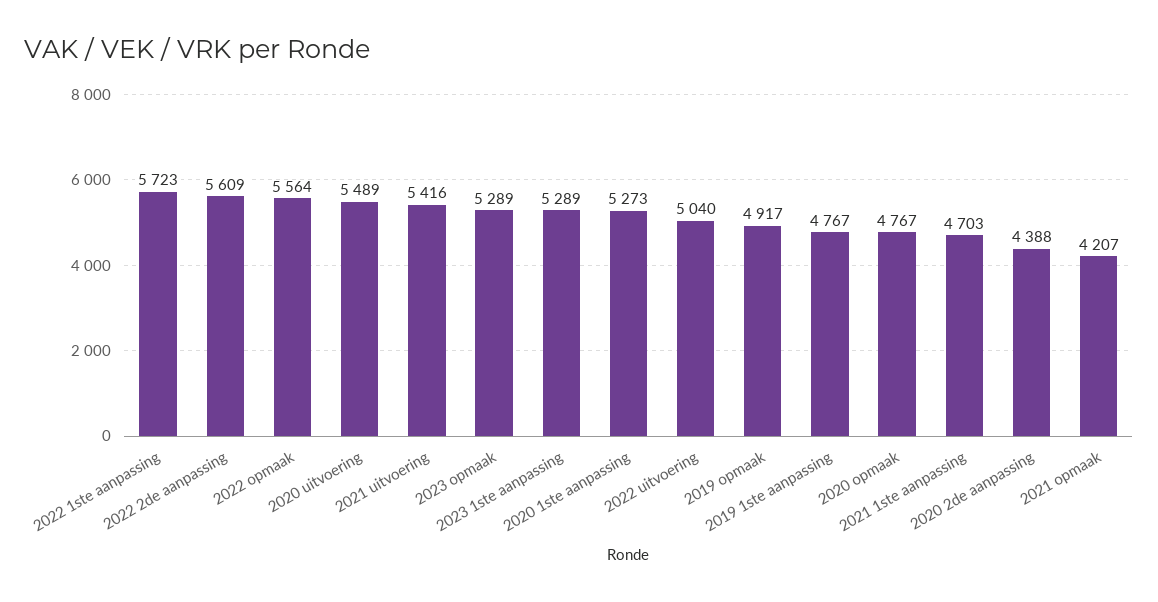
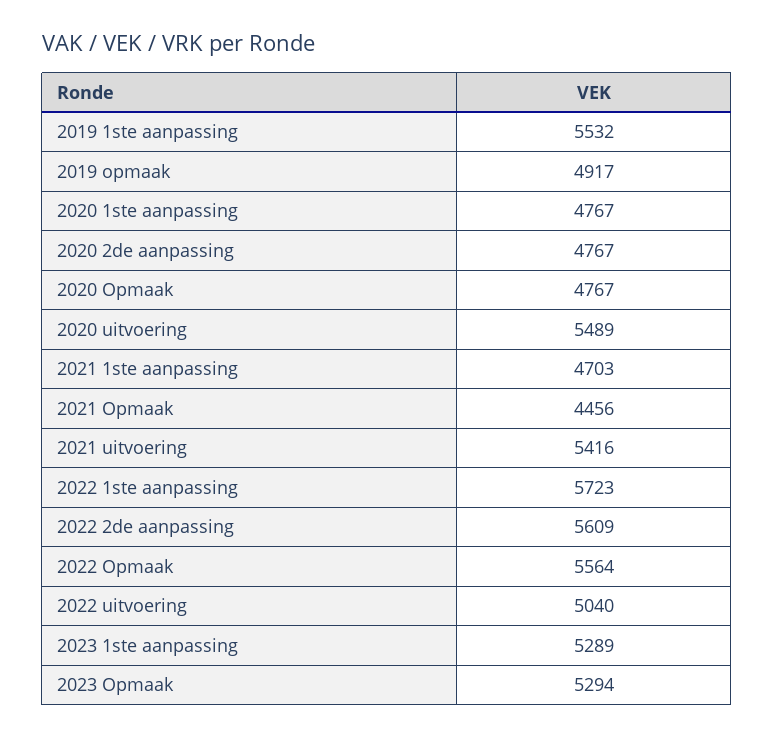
  {
    "2022 1ste aanpassing": 5723,
    "2022 2de aanpassing": 5609,
    "2022 opmaak": 5564,
    "2020 uitvoering": 5489,
    "2021 uitvoering": 5416,
-   "2023 opmaak": 5289,
+   "2023 opmaak": 5294,
    "2023 1ste aanpassing": 5289,
-   "2020 1ste aanpassing": 5273,
+   "2020 1ste aanpassing": 4767,
    "2022 uitvoering": 5040,
    "2019 opmaak": 4917,
-   "2019 1ste aanpassing": 4767,
+   "2019 1ste aanpassing": 5532,
    "2020 opmaak": 4767,
    "2021 1ste aanpassing": 4703,
-   "2020 2de aanpassing": 4388,
+   "2020 2de aanpassing": 4767,
-   "2021 opmaak": 4207
+   "2021 opmaak": 4456
  }

